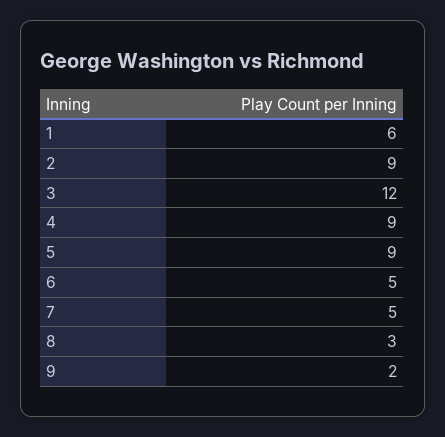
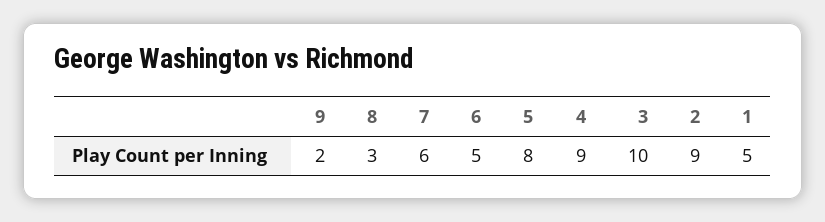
  {
-   "1": 6,
+   "1": 5,
    "2": 9,
-   "3": 12,
+   "3": 10,
    "4": 9,
-   "5": 9,
+   "5": 8,
    "6": 5,
-   "7": 5,
+   "7": 6,
    "8": 3,
    "9": 2
  }

